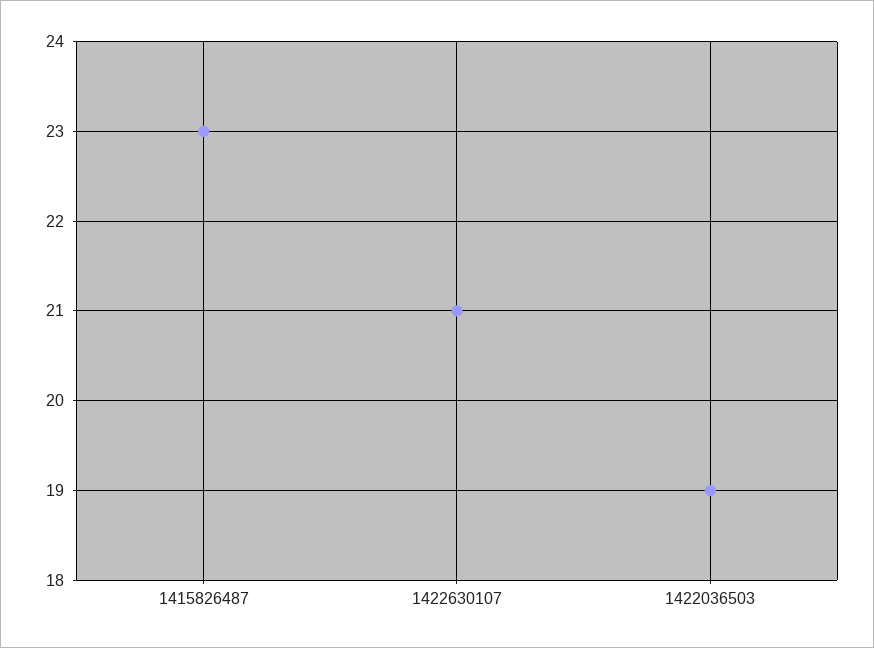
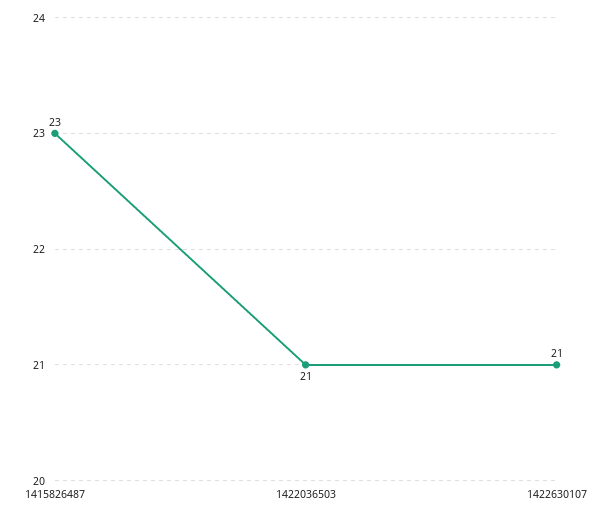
  {
    "1415826487": 23,
    "1422630107": 21,
-   "1422036503": 19
+   "1422036503": 21
  }

